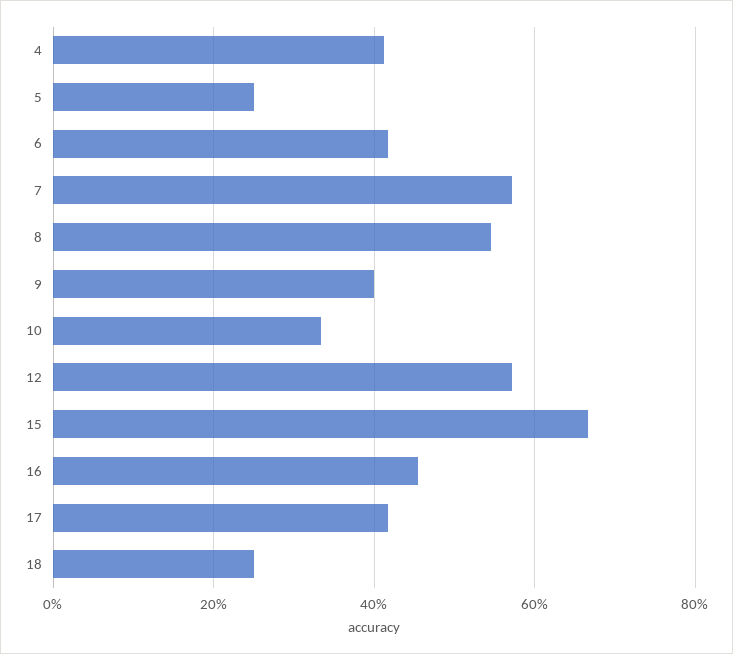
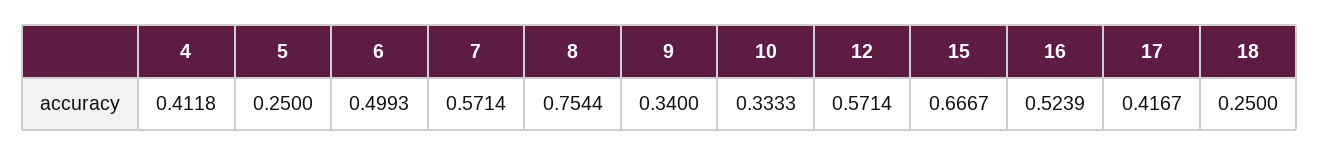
  {
    "4": 0.4118,
    "5": 0.25,
-   "6": 0.42,
+   "6": 0.4993,
    "7": 0.5714,
-   "8": 0.54,
+   "8": 0.7544,
-   "9": 0.4,
+   "9": 0.34,
    "10": 0.3333,
    "12": 0.5714,
    "15": 0.6667,
-   "16": 0.46,
+   "16": 0.5239,
    "17": 0.4167,
    "18": 0.25
  }

